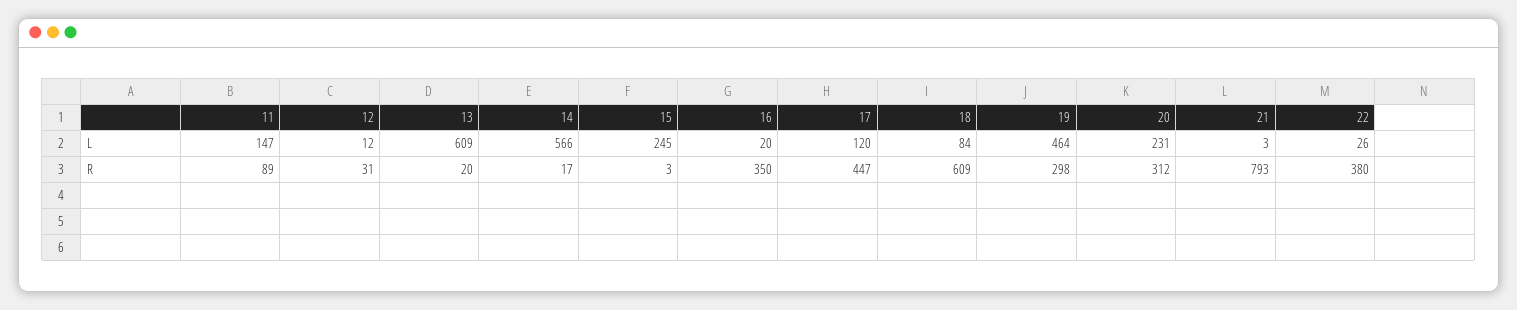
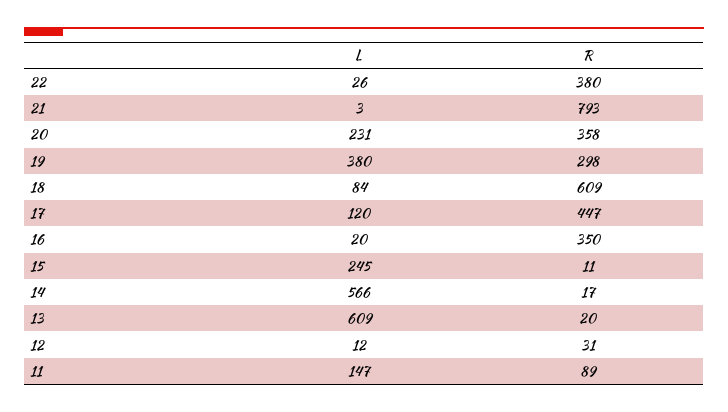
  {
    "11": {
      "L": 147,
      "R": 89
    },
    "12": {
      "L": 12,
      "R": 31
    },
    "13": {
      "L": 609,
      "R": 20
    },
    "14": {
      "L": 566,
      "R": 17
    },
    "15": {
      "L": 245,
-     "R": 3
+     "R": 11
    },
    "16": {
      "L": 20,
      "R": 350
    },
    "17": {
      "L": 120,
      "R": 447
    },
    "18": {
      "L": 84,
      "R": 609
    },
    "19": {
-     "L": 464,
+     "L": 380,
      "R": 298
    },
    "20": {
      "L": 231,
-     "R": 312
+     "R": 358
    },
    "21": {
      "L": 3,
      "R": 793
    },
    "22": {
      "L": 26,
      "R": 380
    }
  }

